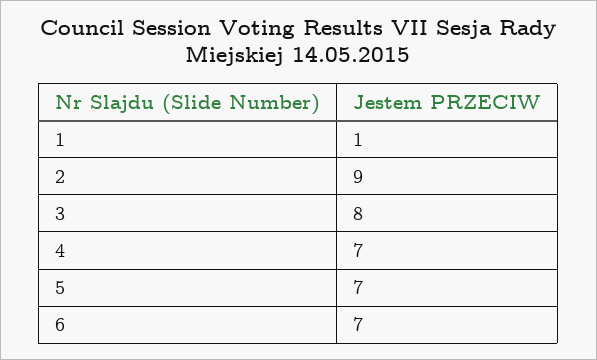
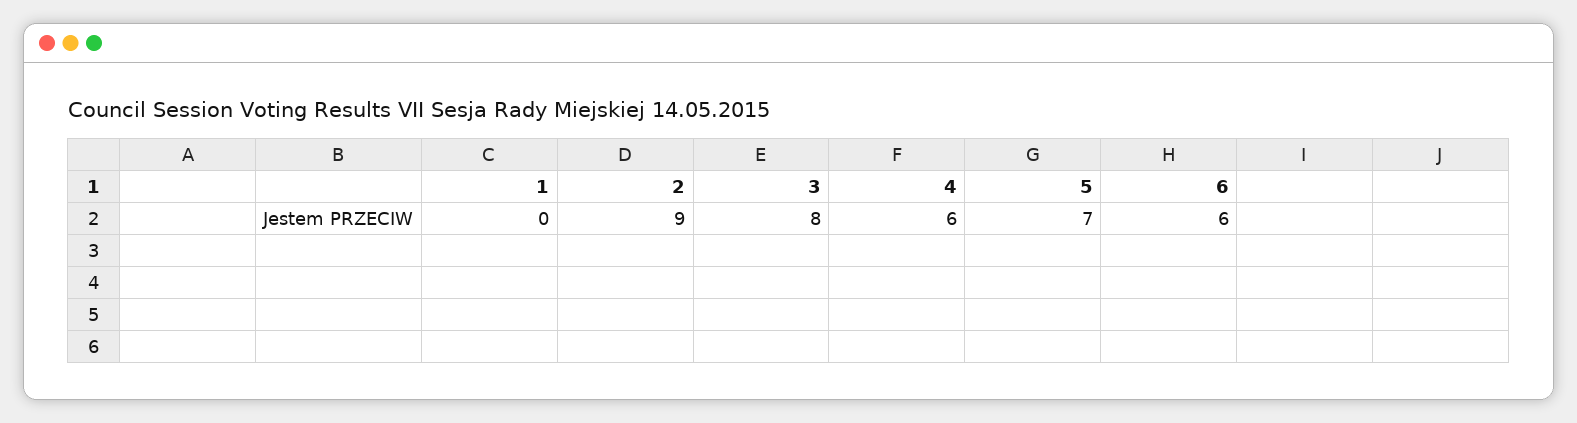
  {
-   "1": 1,
+   "1": 0,
    "2": 9,
    "3": 8,
-   "4": 7,
+   "4": 6,
    "5": 7,
-   "6": 7
+   "6": 6
  }

